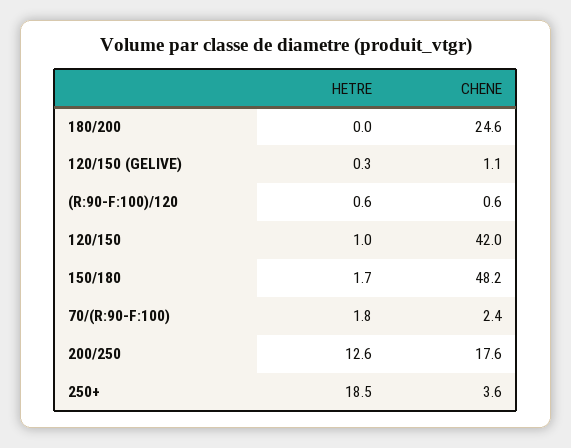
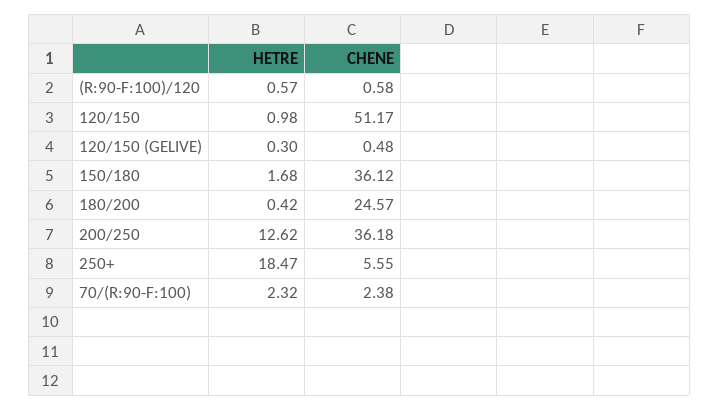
  {
    "HETRE": {
-     "180/200": 0,
+     "180/200": 0.42,
      "120/150 (GELIVE)": 0.3,
      "(R:90-F:100)/120": 0.57,
      "120/150": 0.98,
      "150/180": 1.68,
-     "70/(R:90-F:100)": 1.8,
+     "70/(R:90-F:100)": 2.32,
      "200/250": 12.62,
      "250+": 18.47
    },
    "CHENE": {
      "180/200": 24.57,
-     "120/150 (GELIVE)": 1.1,
+     "120/150 (GELIVE)": 0.48,
      "(R:90-F:100)/120": 0.58,
-     "120/150": 42,
+     "120/150": 51.17,
-     "150/180": 48.2,
+     "150/180": 36.12,
      "70/(R:90-F:100)": 2.38,
-     "200/250": 17.6,
+     "200/250": 36.18,
-     "250+": 3.6
+     "250+": 5.55
    }
  }

